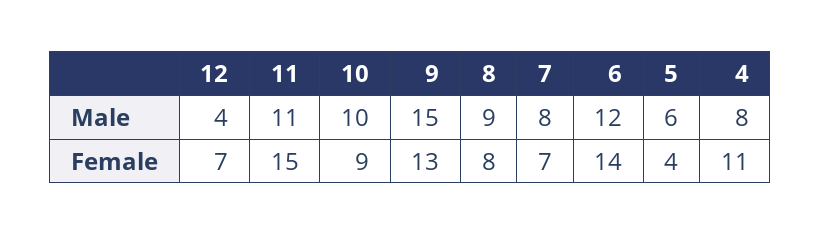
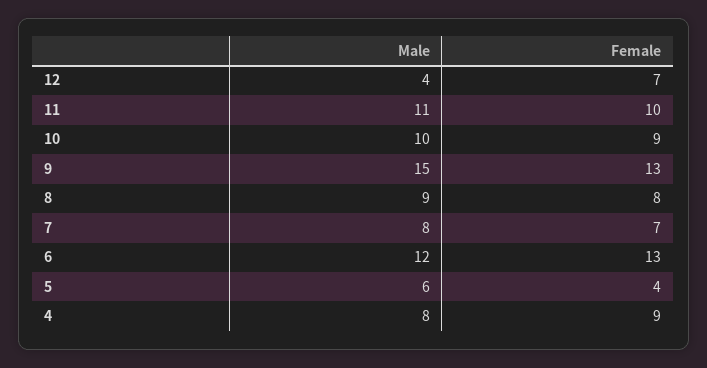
  {
    "12": {
      "Male": 4,
      "Female": 7
    },
    "11": {
      "Male": 11,
-     "Female": 15
+     "Female": 10
    },
    "10": {
      "Male": 10,
      "Female": 9
    },
    "9": {
      "Male": 15,
      "Female": 13
    },
    "8": {
      "Male": 9,
      "Female": 8
    },
    "7": {
      "Male": 8,
      "Female": 7
    },
    "6": {
      "Male": 12,
-     "Female": 14
+     "Female": 13
    },
    "5": {
      "Male": 6,
      "Female": 4
    },
    "4": {
      "Male": 8,
-     "Female": 11
+     "Female": 9
    }
  }

